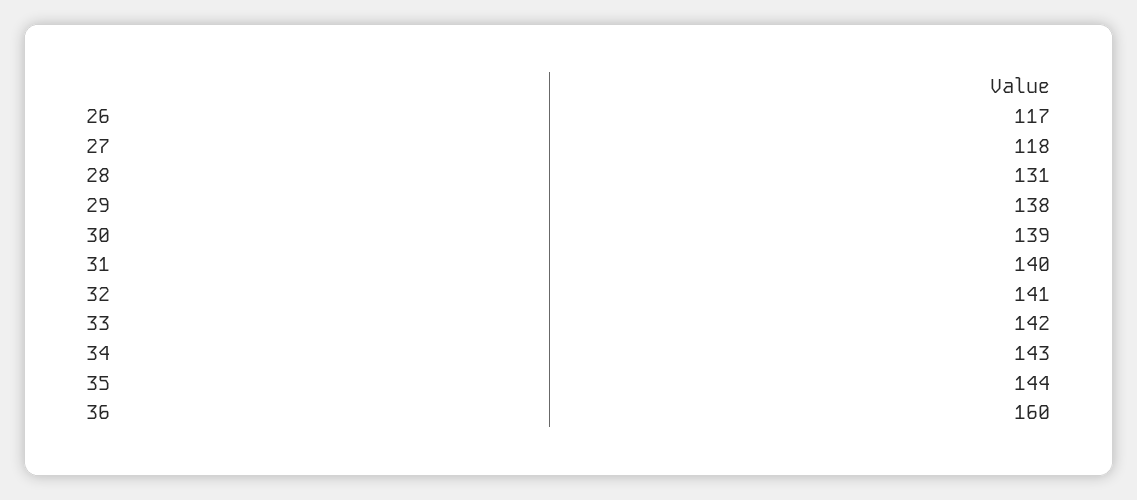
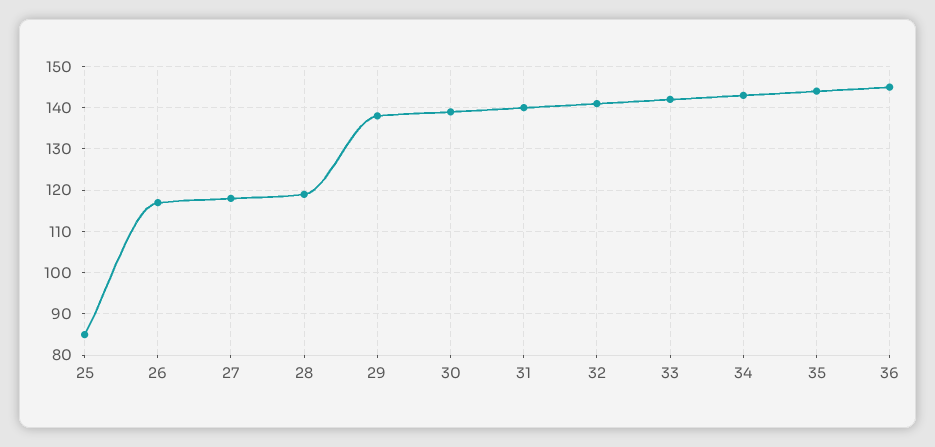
  {
    "26": 117,
    "27": 118,
-   "28": 131,
+   "28": 120,
    "29": 138,
    "30": 139,
    "31": 140,
    "32": 141,
    "33": 142,
    "34": 143,
    "35": 144,
-   "36": 160
+   "36": 145,
+   "25": 85
  }

